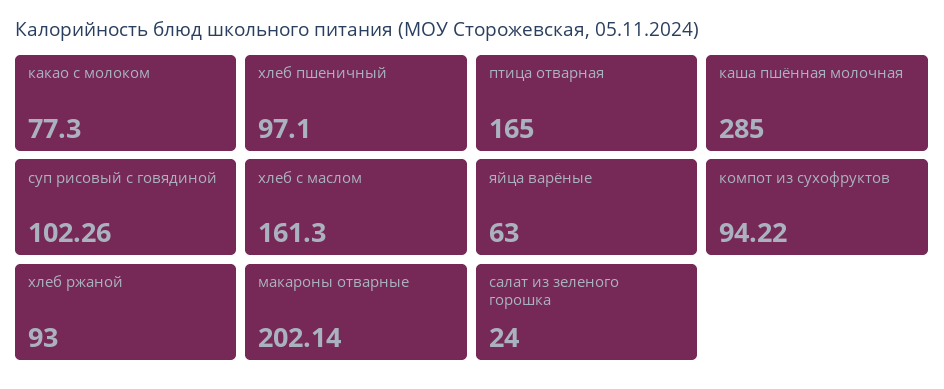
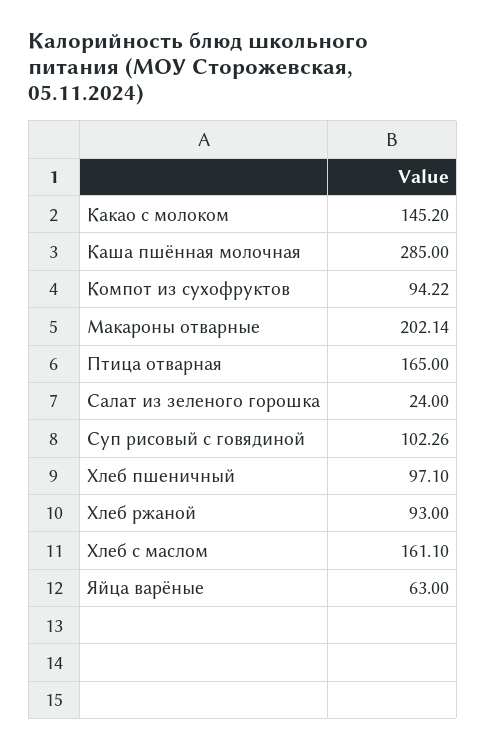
  {
-   "какао с молоком": 77.3,
+   "какао с молоком": 145.2,
    "хлеб пшеничный": 97.1,
    "птица отварная": 165,
    "каша пшённая молочная": 285,
    "суп рисовый с говядиной": 102.26,
-   "хлеб с маслом": 161.3,
+   "хлеб с маслом": 161.1,
    "яйца варёные": 63,
    "компот из сухофруктов": 94.22,
    "хлеб ржаной": 93,
    "макароны отварные": 202.14,
    "салат из зеленого горошка": 24
  }

